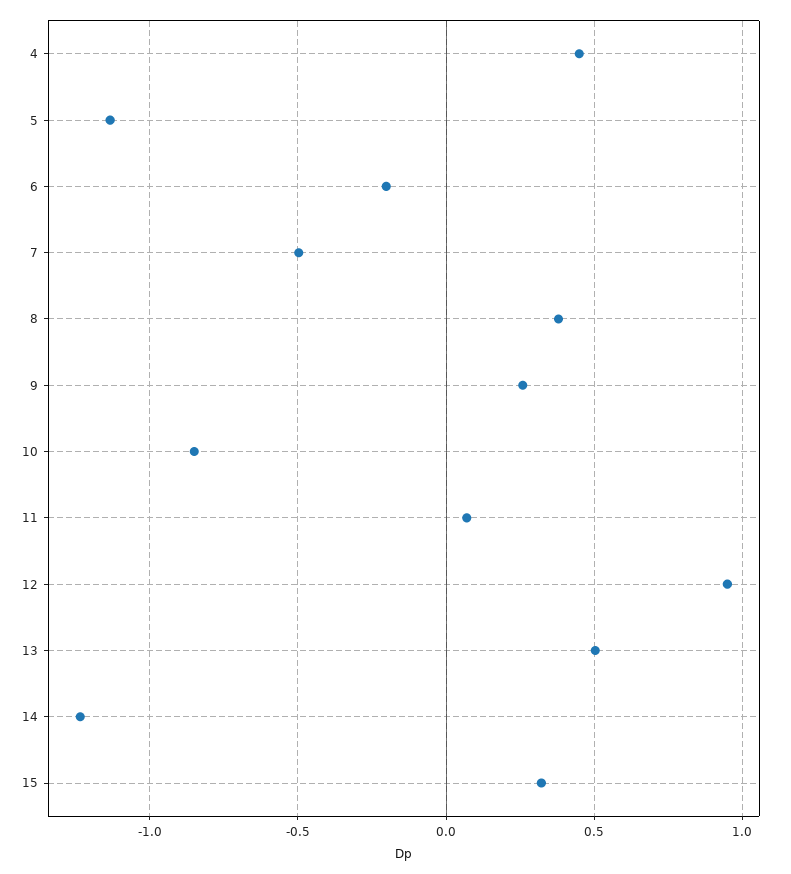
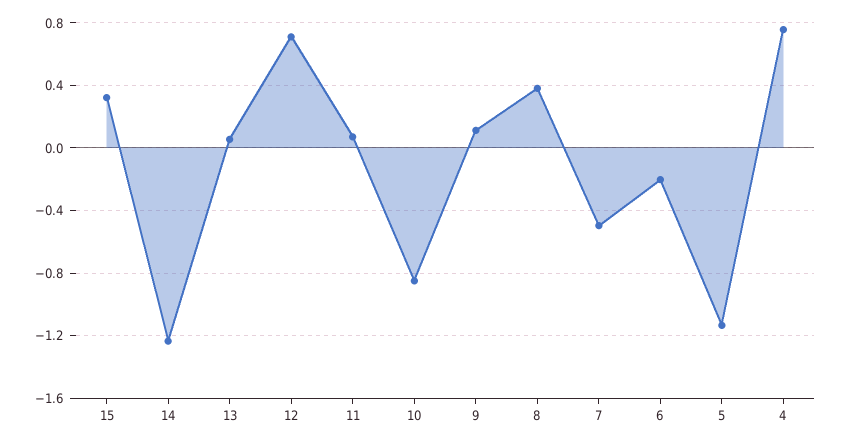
  {
-   "4": 0.45,
+   "4": 0.75,
    "5": -1.15,
    "6": -0.2,
    "7": -0.5,
    "8": 0.4,
-   "9": 0.25,
+   "9": 0.1,
    "10": -0.85,
    "11": 0.05,
-   "12": 0.95,
+   "12": 0.7,
-   "13": 0.5,
+   "13": 0.05,
    "14": -1.25,
    "15": 0.3
  }

